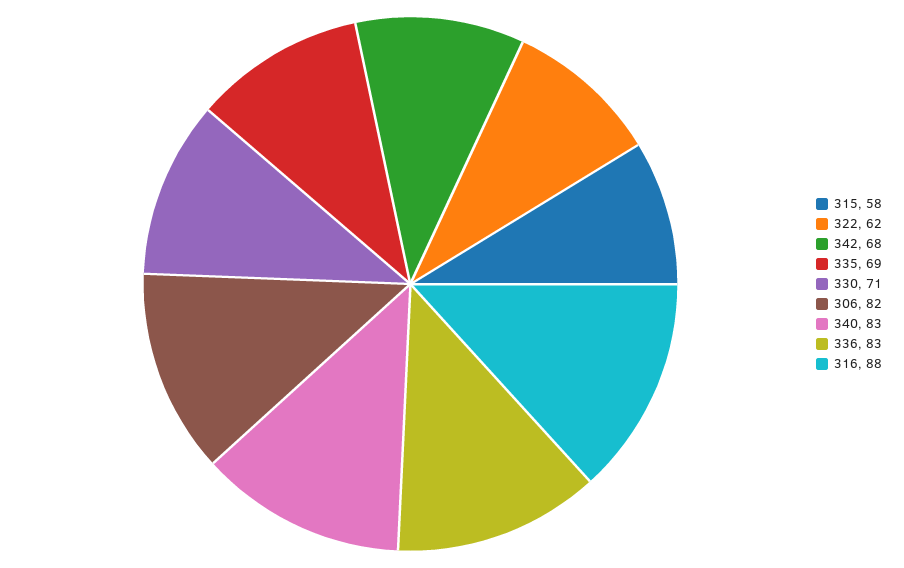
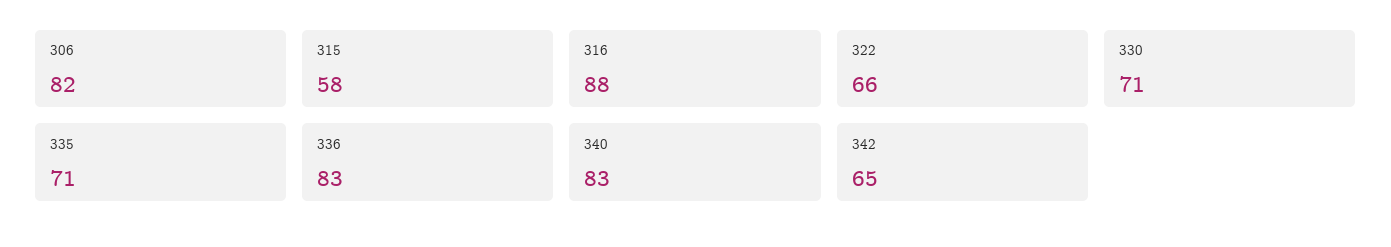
  {
    "315": 58,
-   "322": 62,
+   "322": 66,
-   "342": 68,
+   "342": 65,
-   "335": 69,
+   "335": 71,
    "330": 71,
    "306": 82,
    "340": 83,
    "336": 83,
    "316": 88
  }

